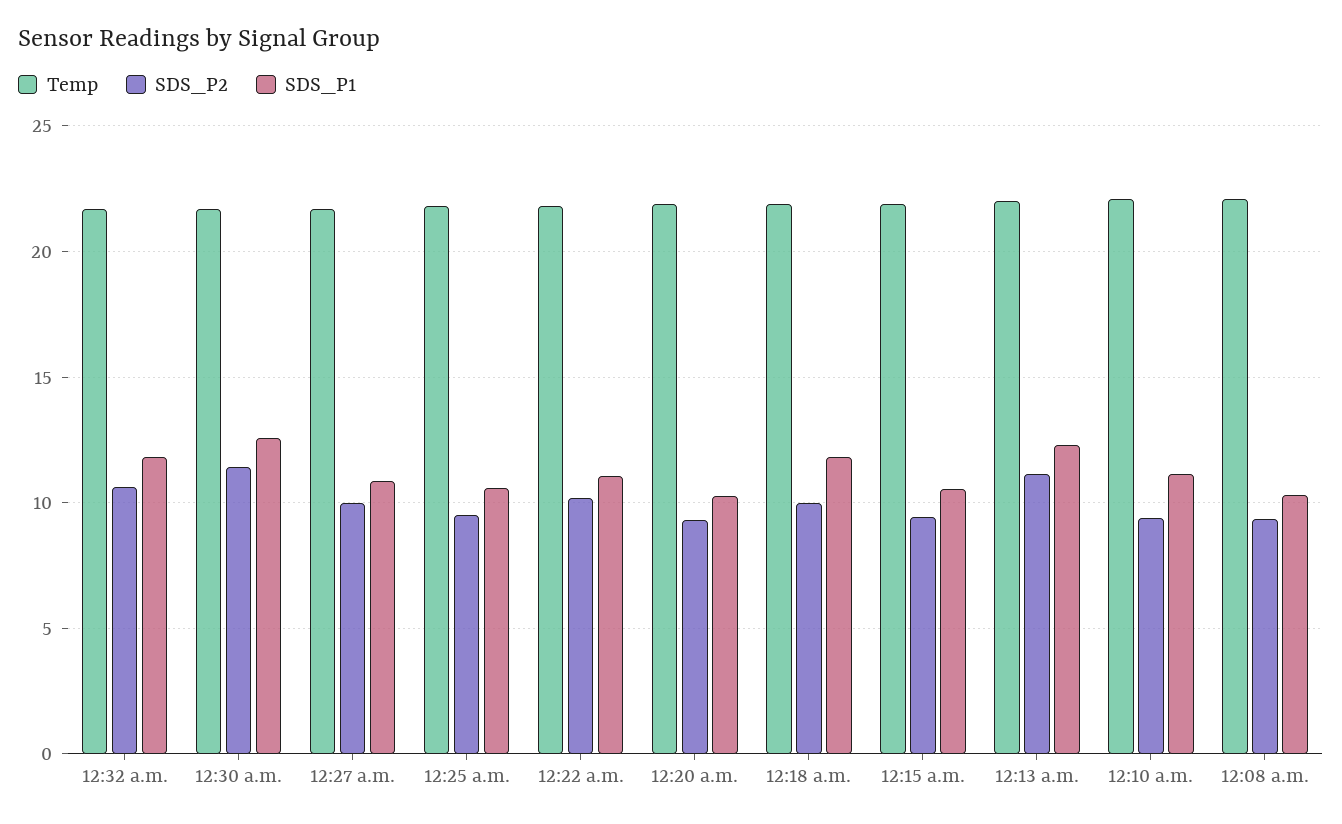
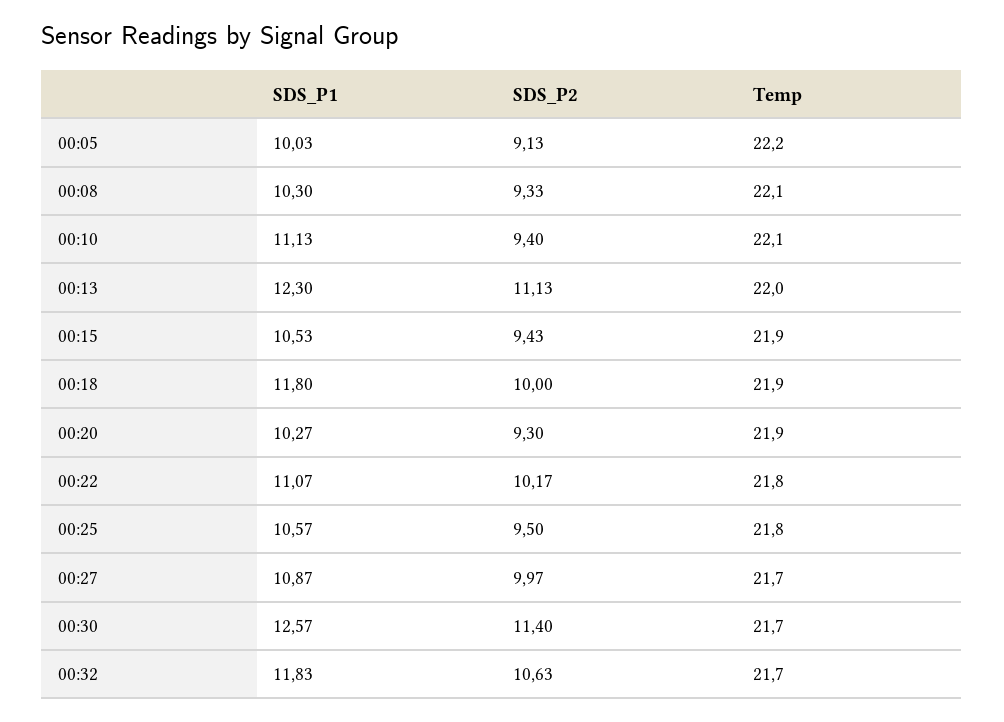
  {
    "Temp": {
      "12:32 a.m.": 21.7,
      "12:30 a.m.": 21.7,
      "12:27 a.m.": 21.7,
      "12:25 a.m.": 21.8,
      "12:22 a.m.": 21.8,
      "12:20 a.m.": 21.9,
      "12:18 a.m.": 21.9,
      "12:15 a.m.": 21.9,
      "12:13 a.m.": 22,
      "12:10 a.m.": 22.1,
-     "12:08 a.m.": 22.1
+     "12:08 a.m.": 22.1,
+     "00:05": 22.2
    },
    "SDS_P2": {
      "12:32 a.m.": 10.63,
      "12:30 a.m.": 11.4,
      "12:27 a.m.": 9.97,
      "12:25 a.m.": 9.5,
      "12:22 a.m.": 10.17,
      "12:20 a.m.": 9.3,
      "12:18 a.m.": 10,
      "12:15 a.m.": 9.43,
      "12:13 a.m.": 11.13,
      "12:10 a.m.": 9.4,
-     "12:08 a.m.": 9.33
+     "12:08 a.m.": 9.33,
+     "00:05": 9.13
    },
    "SDS_P1": {
      "12:32 a.m.": 11.83,
      "12:30 a.m.": 12.57,
      "12:27 a.m.": 10.87,
      "12:25 a.m.": 10.57,
      "12:22 a.m.": 11.07,
      "12:20 a.m.": 10.27,
      "12:18 a.m.": 11.8,
      "12:15 a.m.": 10.53,
      "12:13 a.m.": 12.3,
      "12:10 a.m.": 11.13,
-     "12:08 a.m.": 10.3
+     "12:08 a.m.": 10.3,
+     "00:05": 10.03
    }
  }

